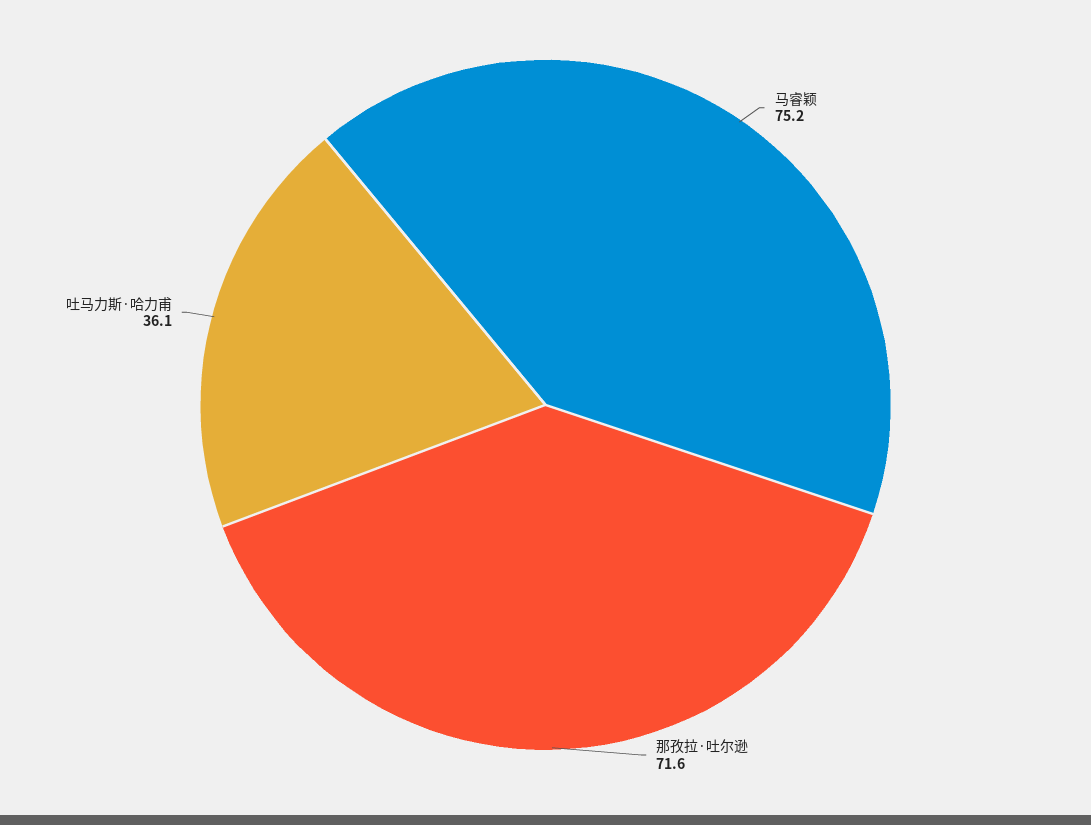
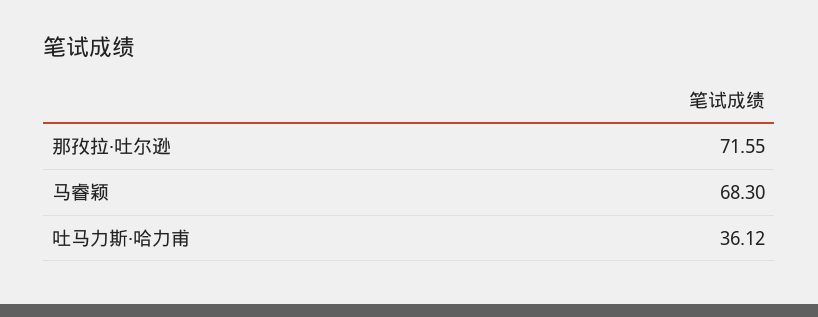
  {
-   "马睿颖": 75.2,
+   "马睿颖": 68.3,
    "那孜拉·吐尔逊": 71.55,
    "吐马力斯·哈力甫": 36.12
  }

